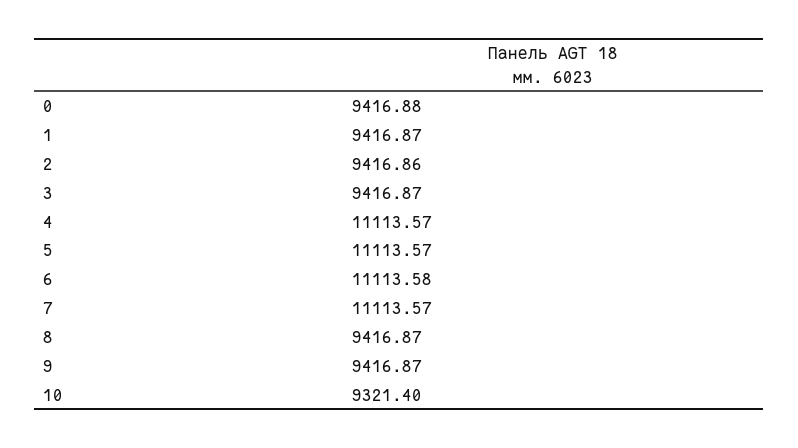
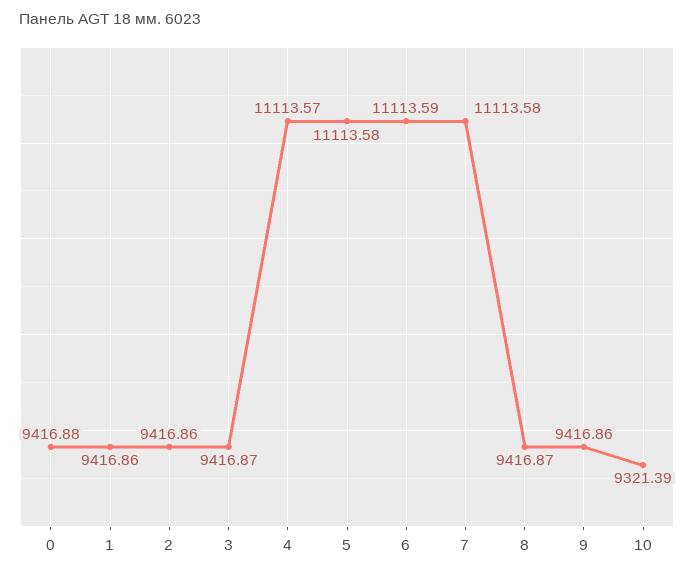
  {
    "0": 9416.88,
-   "1": 9416.87,
+   "1": 9416.86,
    "2": 9416.86,
    "3": 9416.87,
    "4": 11113.57,
-   "5": 11113.57,
+   "5": 11113.58,
-   "6": 11113.58,
+   "6": 11113.59,
-   "7": 11113.57,
+   "7": 11113.58,
    "8": 9416.87,
-   "9": 9416.87,
+   "9": 9416.86,
-   "10": 9321.4
+   "10": 9321.39
  }

